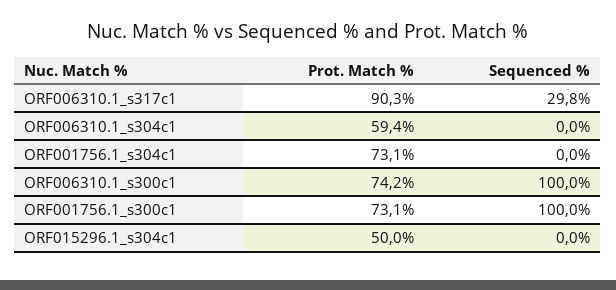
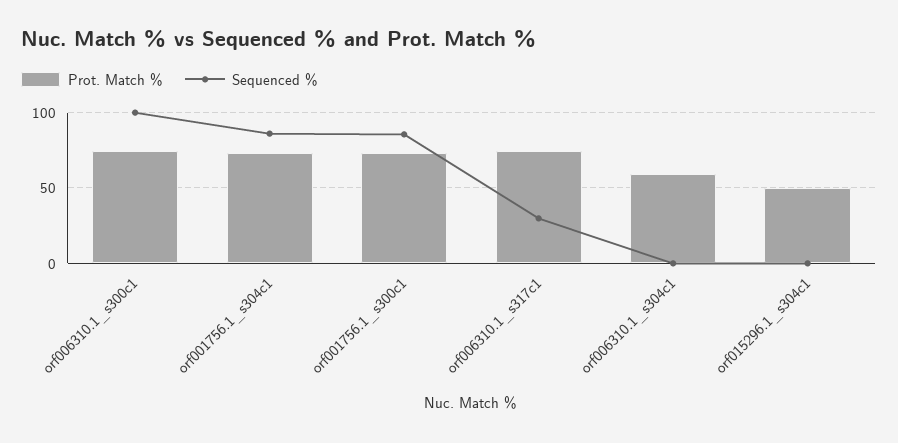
  {
    "Prot. Match %": {
-     "ORF006310.1_s317c1": 90.3,
+     "ORF006310.1_s317c1": 75,
      "ORF006310.1_s304c1": 59.4,
      "ORF001756.1_s304c1": 73.1,
      "ORF006310.1_s300c1": 74.2,
      "ORF001756.1_s300c1": 73.1,
      "ORF015296.1_s304c1": 50
    },
    "Sequenced %": {
      "ORF006310.1_s317c1": 29.8,
      "ORF006310.1_s304c1": 0,
-     "ORF001756.1_s304c1": 0,
+     "ORF001756.1_s304c1": 85,
      "ORF006310.1_s300c1": 100,
-     "ORF001756.1_s300c1": 100,
+     "ORF001756.1_s300c1": 85,
      "ORF015296.1_s304c1": 0
    }
  }

